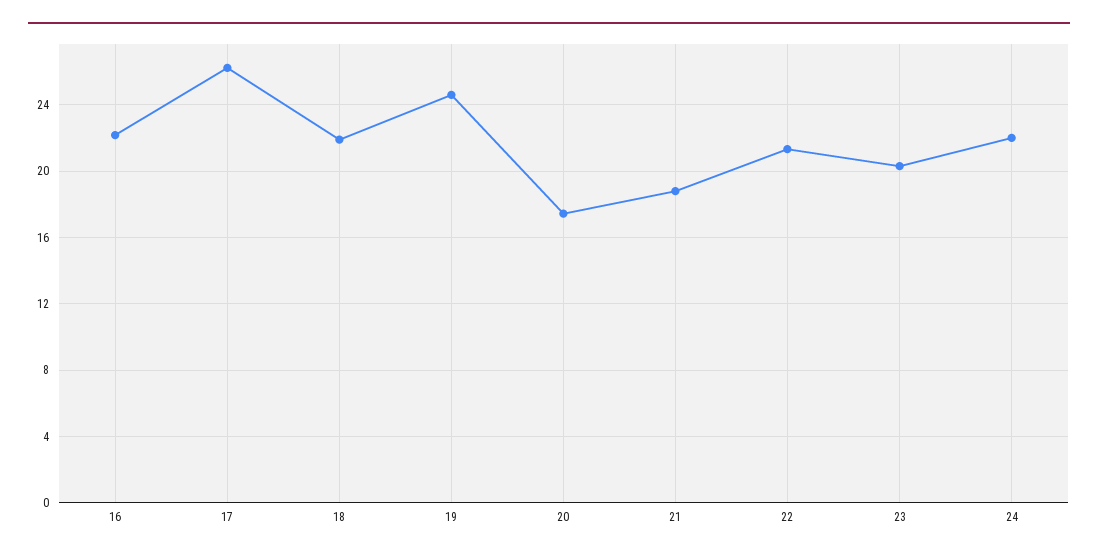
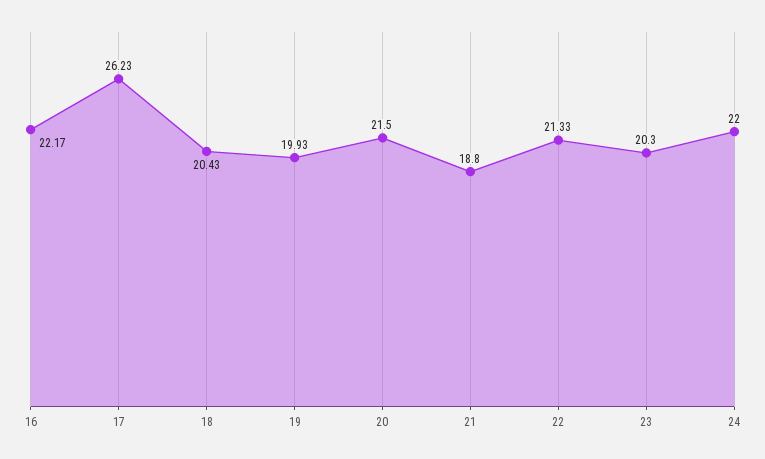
  {
    "16": 22.17,
    "17": 26.23,
-   "18": 22,
+   "18": 20.43,
-   "19": 24.5,
+   "19": 19.93,
-   "20": 17.5,
+   "20": 21.5,
    "21": 18.8,
    "22": 21.33,
    "23": 20.3,
    "24": 22
  }

